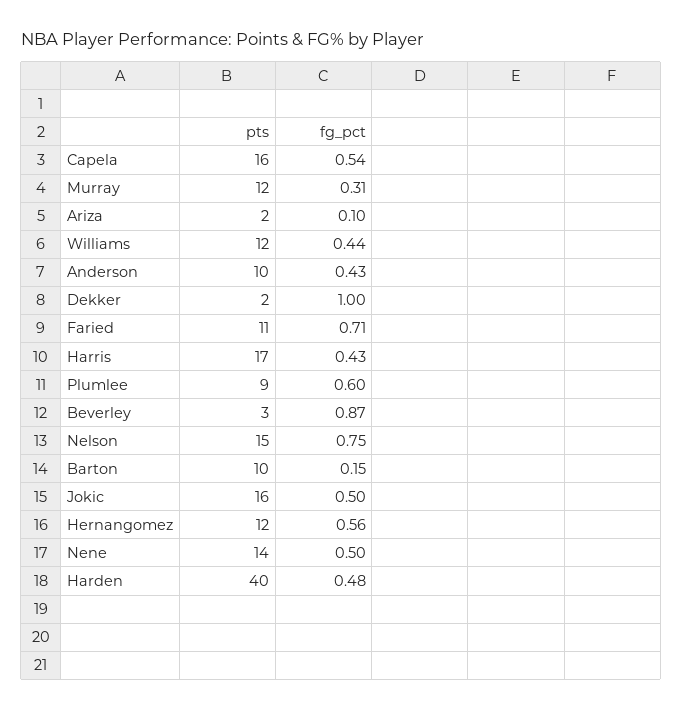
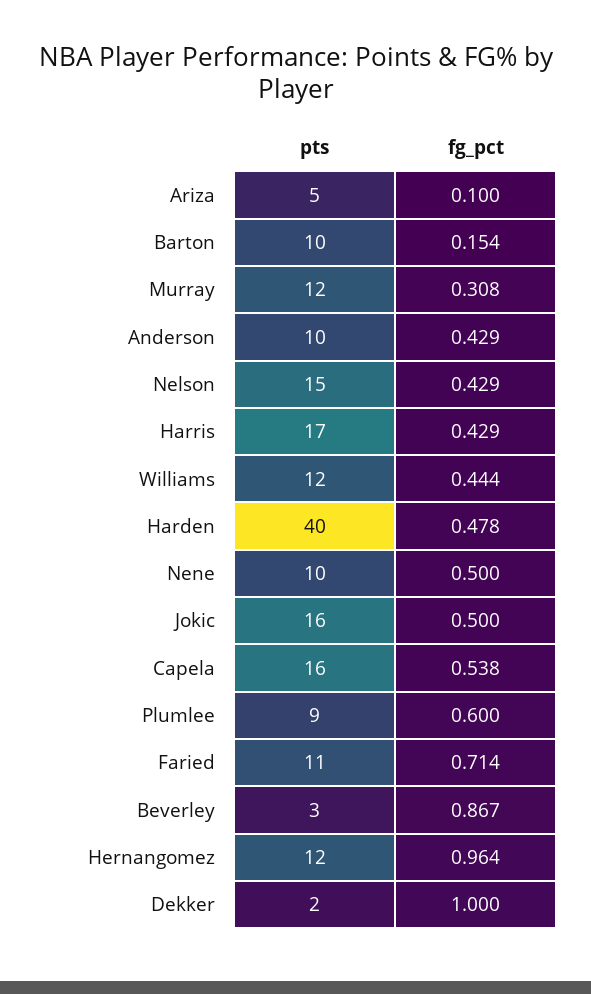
  {
    "pts": {
      "Capela": 16,
      "Murray": 12,
-     "Ariza": 2,
+     "Ariza": 5,
      "Williams": 12,
      "Anderson": 10,
      "Dekker": 2,
      "Faried": 11,
      "Harris": 17,
      "Plumlee": 9,
      "Beverley": 3,
      "Nelson": 15,
      "Barton": 10,
      "Jokic": 16,
      "Hernangomez": 12,
-     "Nene": 14,
+     "Nene": 10,
      "Harden": 40
    },
    "fg_pct": {
      "Capela": 0.538,
      "Murray": 0.308,
      "Ariza": 0.1,
      "Williams": 0.444,
      "Anderson": 0.429,
      "Dekker": 1,
      "Faried": 0.714,
      "Harris": 0.429,
      "Plumlee": 0.6,
      "Beverley": 0.867,
-     "Nelson": 0.75,
+     "Nelson": 0.429,
      "Barton": 0.154,
      "Jokic": 0.5,
-     "Hernangomez": 0.56,
+     "Hernangomez": 0.964,
      "Nene": 0.5,
      "Harden": 0.478
    }
  }

